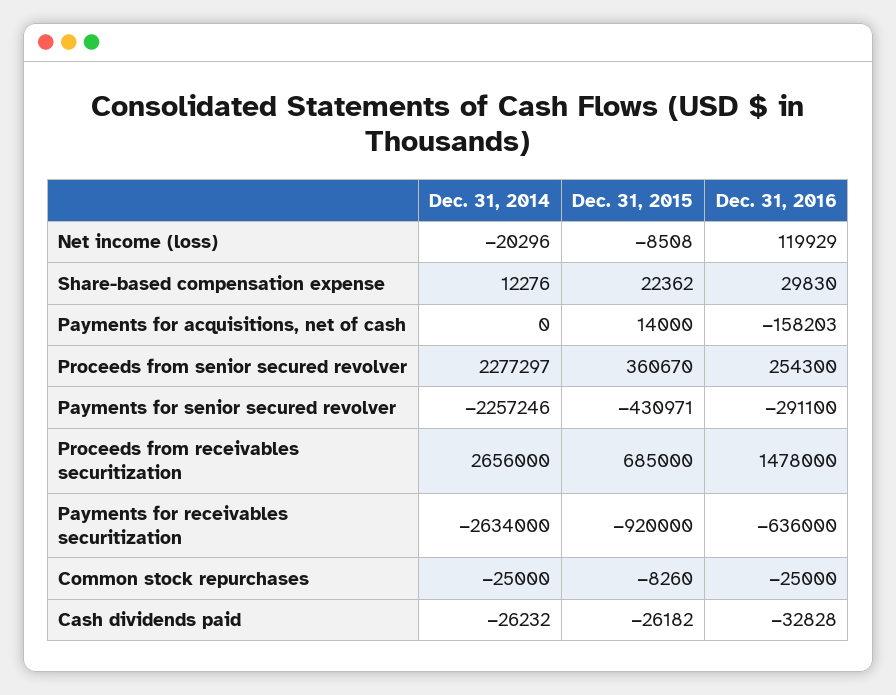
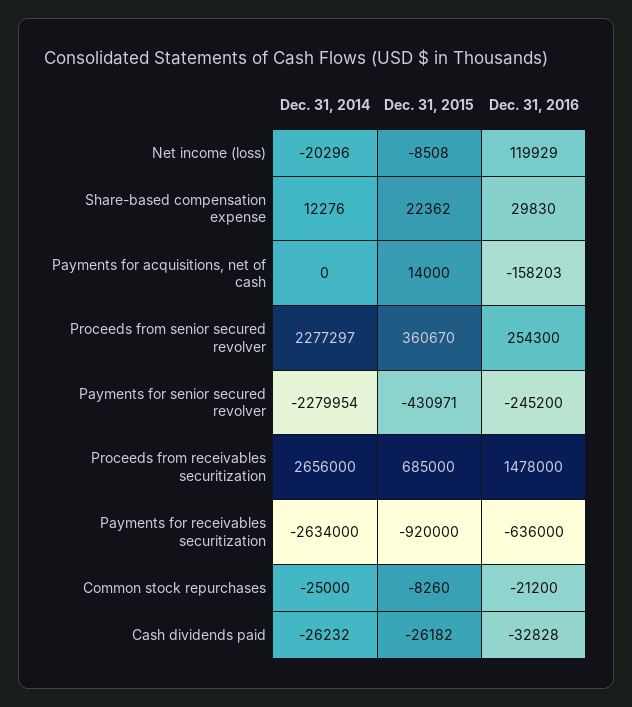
  {
    "Dec. 31, 2014": {
      "Net income (loss)": -20296,
      "Share-based compensation expense": 12276,
      "Payments for acquisitions, net of cash": 0,
      "Proceeds from senior secured revolver": 2277297,
-     "Payments for senior secured revolver": -2257246,
+     "Payments for senior secured revolver": -2279954,
      "Proceeds from receivables securitization": 2656000,
      "Payments for receivables securitization": -2634000,
      "Common stock repurchases": -25000,
      "Cash dividends paid": -26232
    },
    "Dec. 31, 2015": {
      "Net income (loss)": -8508,
      "Share-based compensation expense": 22362,
      "Payments for acquisitions, net of cash": 14000,
      "Proceeds from senior secured revolver": 360670,
      "Payments for senior secured revolver": -430971,
      "Proceeds from receivables securitization": 685000,
      "Payments for receivables securitization": -920000,
      "Common stock repurchases": -8260,
      "Cash dividends paid": -26182
    },
    "Dec. 31, 2016": {
      "Net income (loss)": 119929,
      "Share-based compensation expense": 29830,
      "Payments for acquisitions, net of cash": -158203,
      "Proceeds from senior secured revolver": 254300,
-     "Payments for senior secured revolver": -291100,
+     "Payments for senior secured revolver": -245200,
      "Proceeds from receivables securitization": 1478000,
      "Payments for receivables securitization": -636000,
-     "Common stock repurchases": -25000,
+     "Common stock repurchases": -21200,
      "Cash dividends paid": -32828
    }
  }

